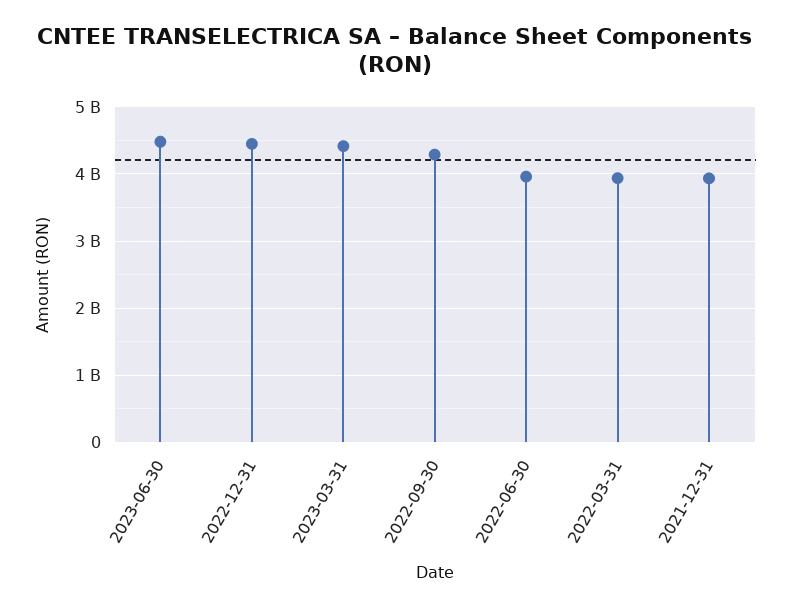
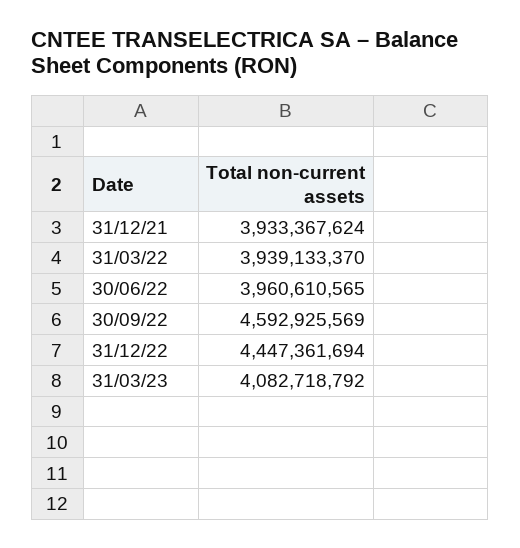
  {
-   "2023-06-30": 4500000000,
    "2022-12-31": 4447361694,
-   "2023-03-31": 4400000000,
+   "2023-03-31": 4082718792,
-   "2022-09-30": 4300000000,
+   "2022-09-30": 4592925569,
    "2022-06-30": 3960610565,
    "2022-03-31": 3939133370,
    "2021-12-31": 3933367624
  }

